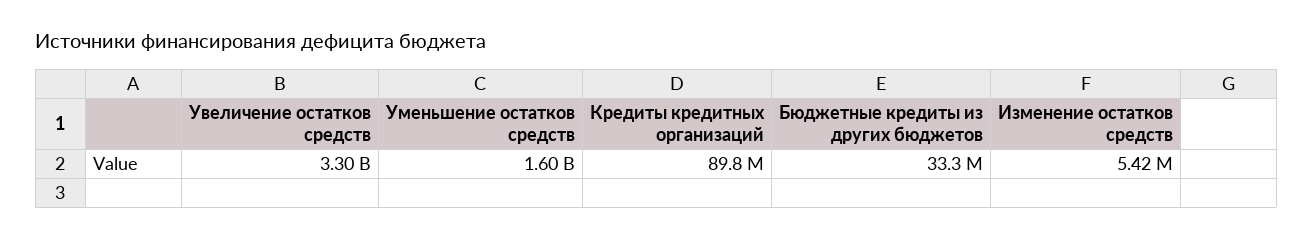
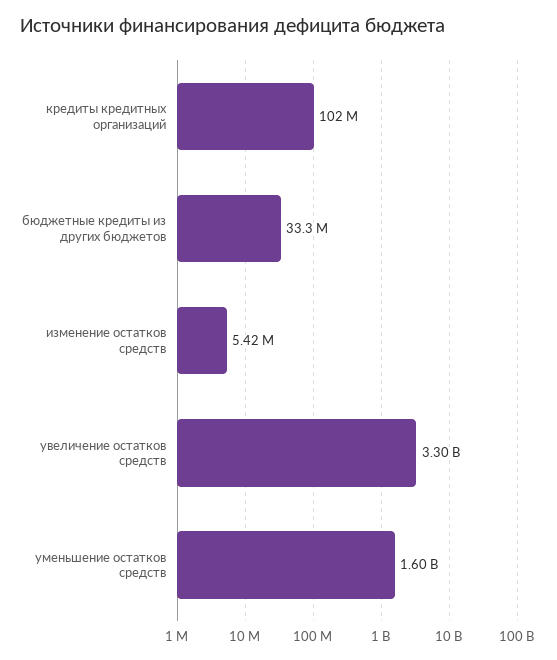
  {
    "Увеличение остатков средств": 3300000000,
    "Уменьшение остатков средств": 1600000000,
-   "Кредиты кредитных организаций": 89800000,
+   "Кредиты кредитных организаций": 102000000,
    "Бюджетные кредиты из других бюджетов": 33300000,
    "Изменение остатков средств": 5420000
  }

